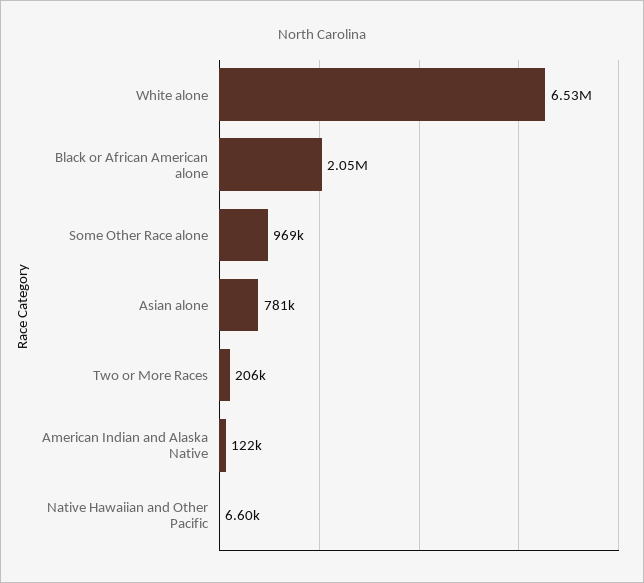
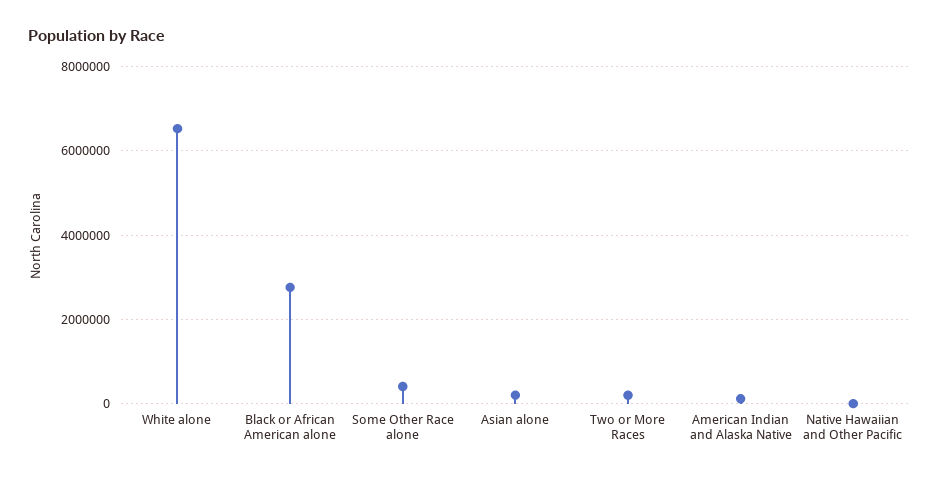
  {
    "White alone": 6530000,
-   "Black or African American alone": 2050000,
+   "Black or African American alone": 2800000,
-   "Some Other Race alone": 969000,
+   "Some Other Race alone": 400000,
-   "Asian alone": 781000,
+   "Asian alone": 200000,
    "Two or More Races": 206000,
    "American Indian and Alaska Native": 122000,
    "Native Hawaiian and Other Pacific": 6600
  }

